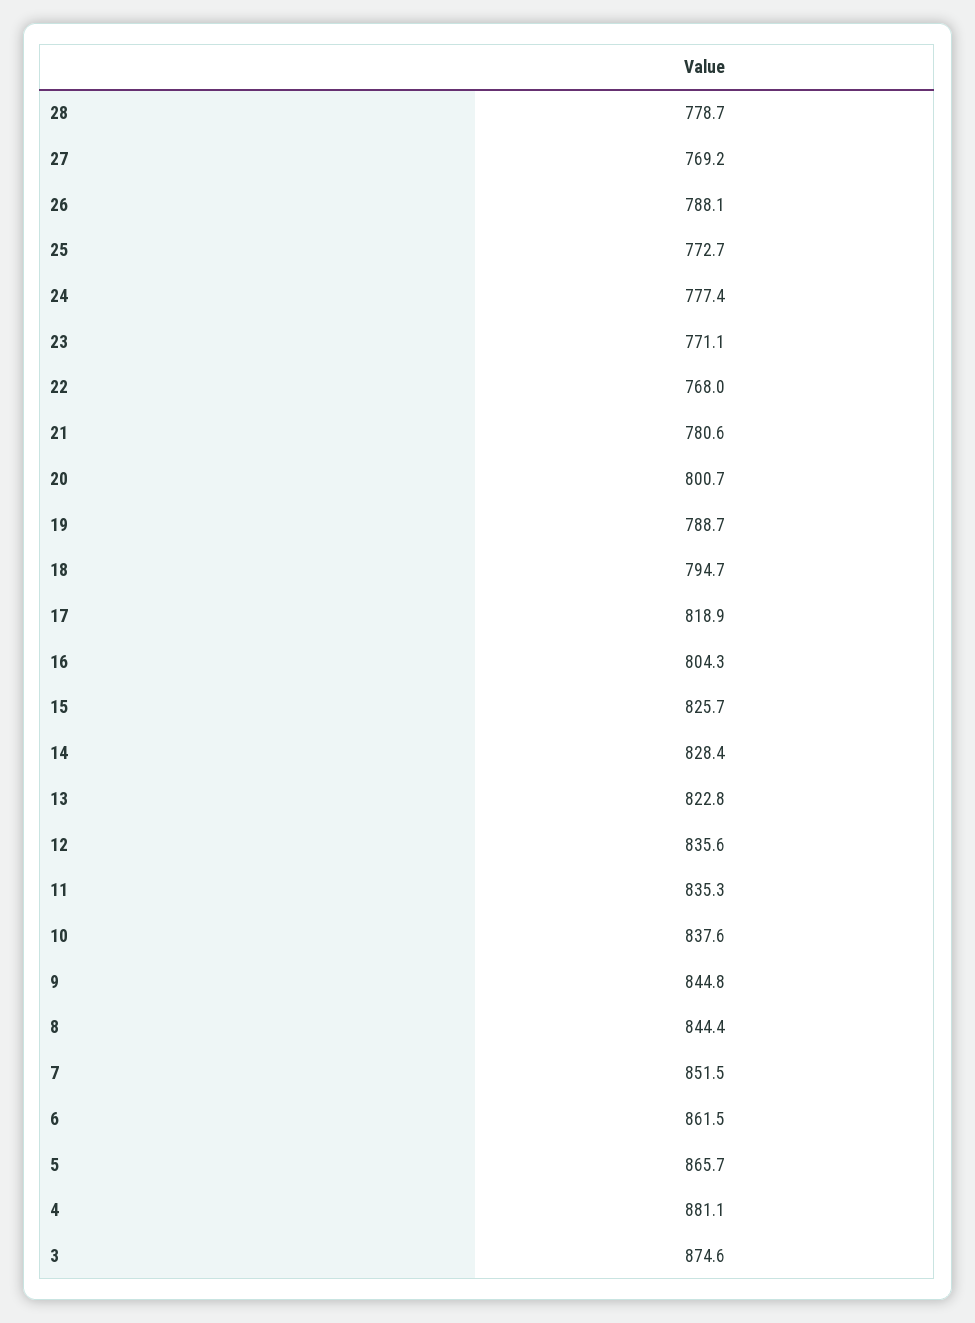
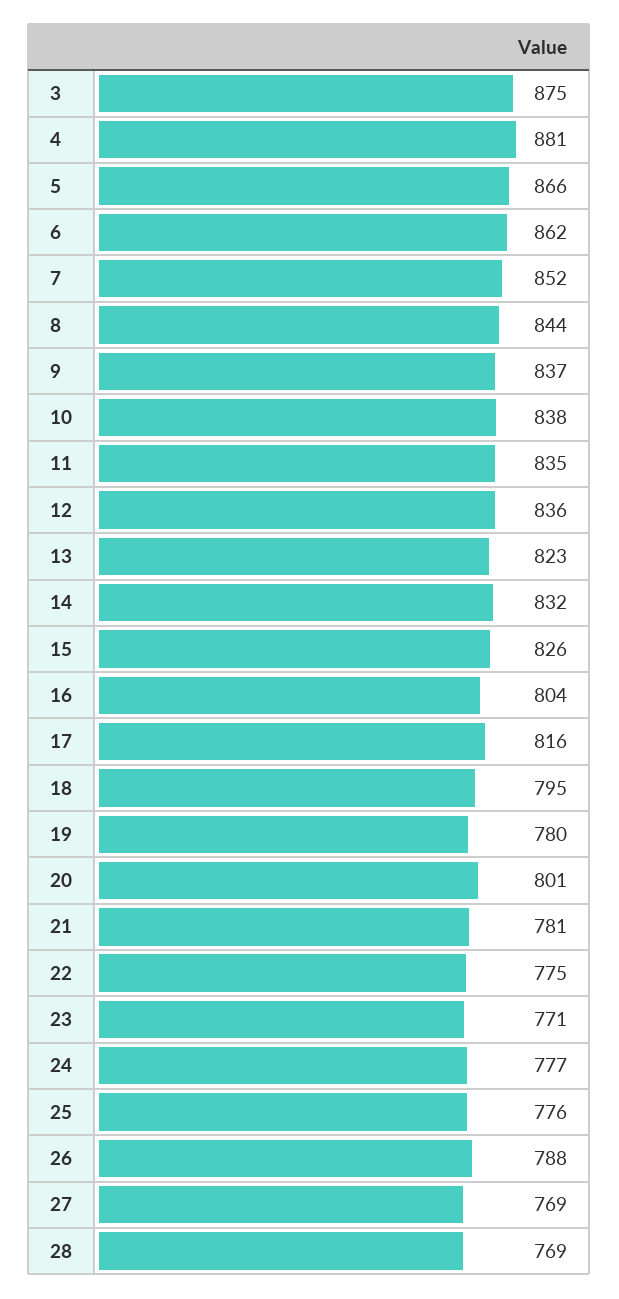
  {
-   "28": 778.7,
+   "28": 769,
    "27": 769.2,
    "26": 788.1,
-   "25": 772.7,
+   "25": 776,
    "24": 777.4,
    "23": 771.1,
-   "22": 768,
+   "22": 775,
    "21": 780.6,
    "20": 800.7,
-   "19": 788.7,
+   "19": 780,
    "18": 794.7,
-   "17": 818.9,
+   "17": 816,
    "16": 804.3,
    "15": 825.7,
-   "14": 828.4,
+   "14": 832,
    "13": 822.8,
    "12": 835.6,
    "11": 835.3,
    "10": 837.6,
-   "9": 844.8,
+   "9": 837,
    "8": 844.4,
    "7": 851.5,
    "6": 861.5,
    "5": 865.7,
    "4": 881.1,
    "3": 874.6
  }

